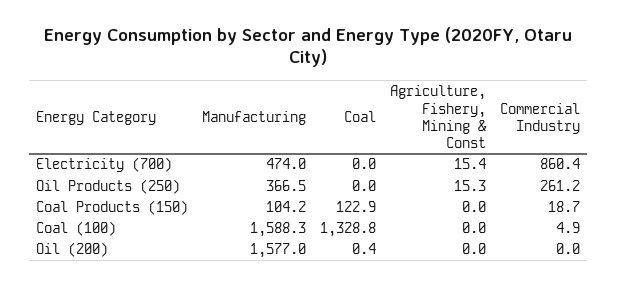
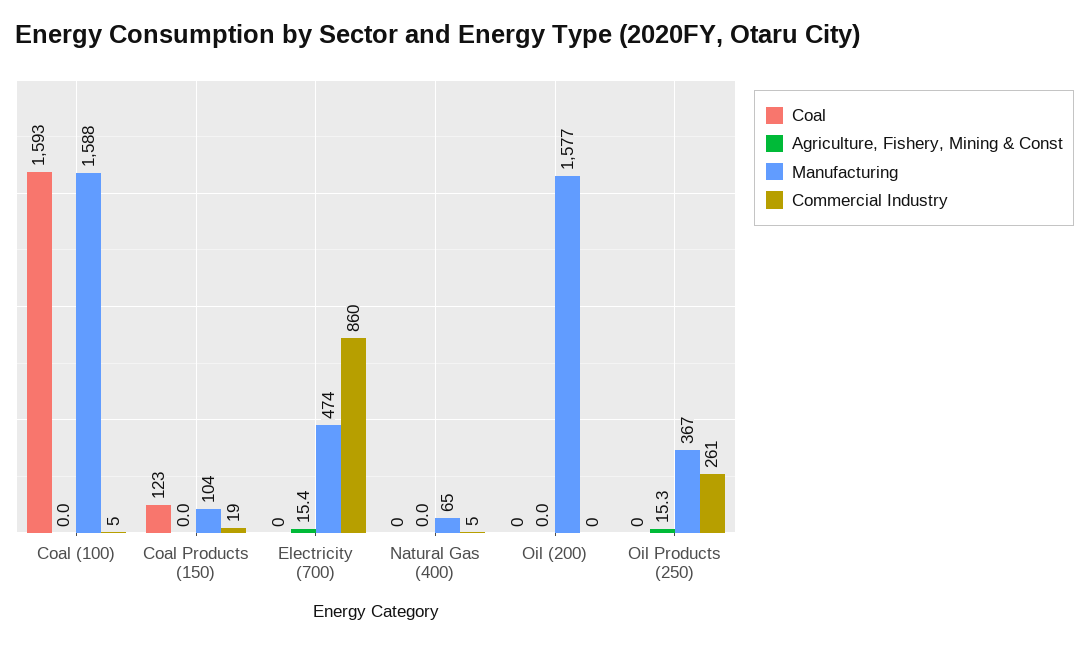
  {
    "Manufacturing": {
      "Electricity (700)": 474,
      "Oil Products (250)": 366.5,
      "Coal Products (150)": 104.2,
      "Coal (100)": 1588.3,
-     "Oil (200)": 1577
+     "Oil (200)": 1577,
+     "Natural Gas (400)": 65
    },
    "Coal": {
      "Electricity (700)": 0,
      "Oil Products (250)": 0,
      "Coal Products (150)": 122.9,
-     "Coal (100)": 1328.8,
+     "Coal (100)": 1593,
-     "Oil (200)": 0.4
+     "Oil (200)": 0.4,
+     "Natural Gas (400)": 0
    },
    "Agriculture, Fishery, Mining & Const": {
      "Electricity (700)": 15.4,
      "Oil Products (250)": 15.3,
      "Coal Products (150)": 0,
      "Coal (100)": 0,
-     "Oil (200)": 0
+     "Oil (200)": 0,
+     "Natural Gas (400)": 0
    },
    "Commercial Industry": {
      "Electricity (700)": 860.4,
      "Oil Products (250)": 261.2,
      "Coal Products (150)": 18.7,
      "Coal (100)": 4.9,
-     "Oil (200)": 0
+     "Oil (200)": 0,
+     "Natural Gas (400)": 5
    }
  }

